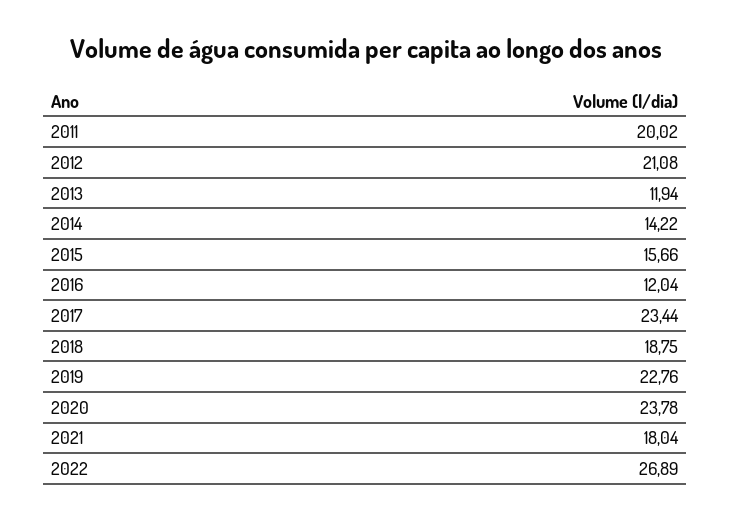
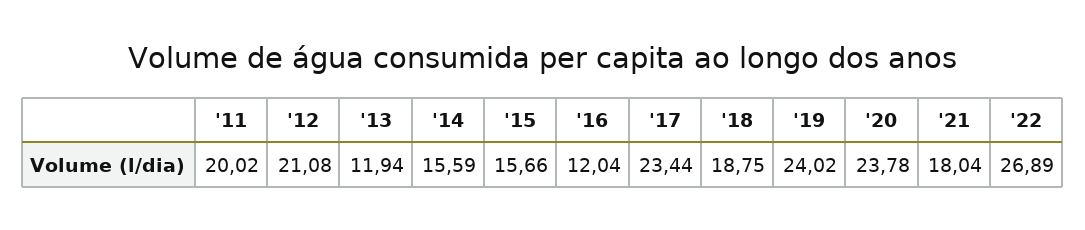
  {
    "2011": 20.02,
    "2012": 21.08,
    "2013": 11.94,
-   "2014": 14.22,
+   "2014": 15.59,
    "2015": 15.66,
    "2016": 12.04,
    "2017": 23.44,
    "2018": 18.75,
-   "2019": 22.76,
+   "2019": 24.02,
    "2020": 23.78,
    "2021": 18.04,
    "2022": 26.89
  }

